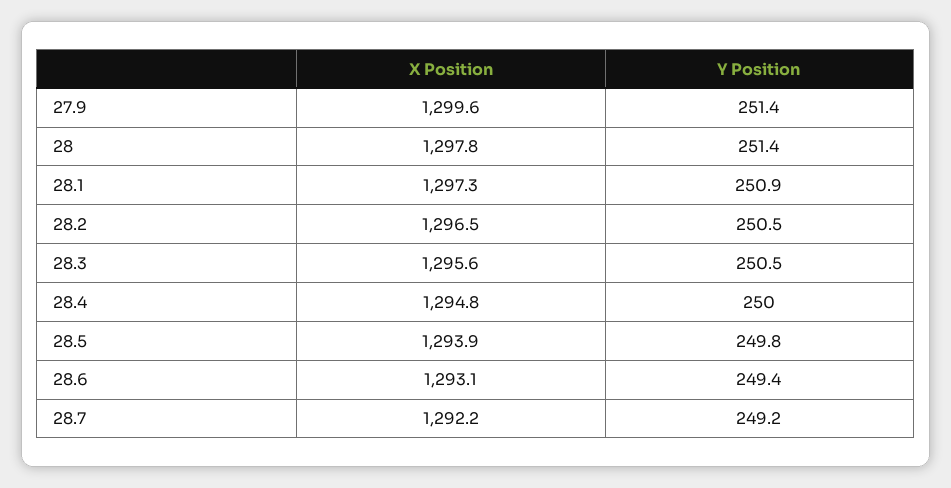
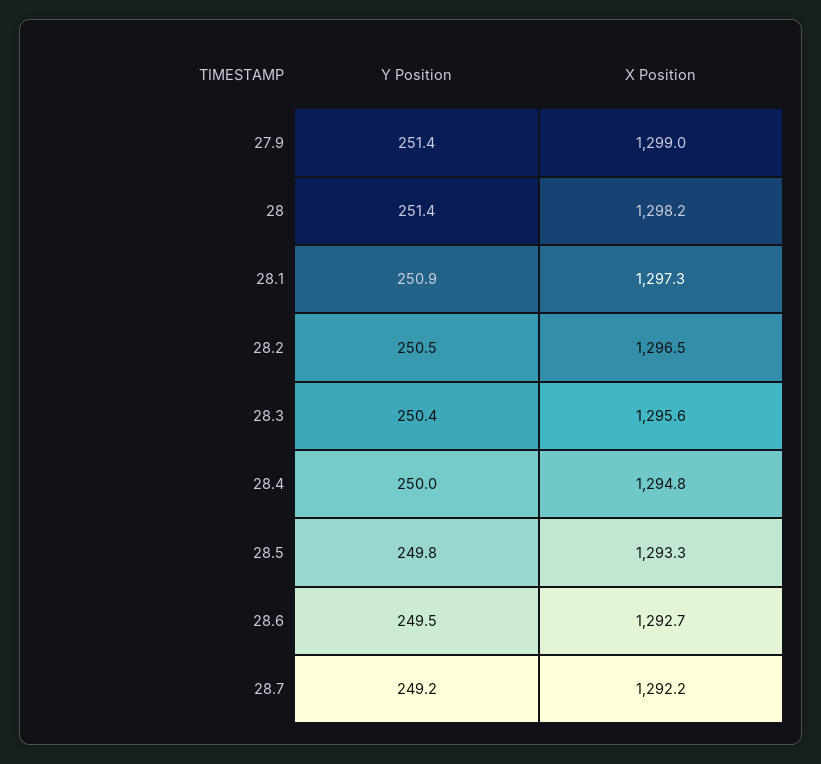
  {
    "X Position": {
-     "27.9": 1299.6,
+     "27.9": 1299,
-     "28": 1297.8,
+     "28": 1298.2,
      "28.1": 1297.3,
      "28.2": 1296.5,
      "28.3": 1295.6,
      "28.4": 1294.8,
-     "28.5": 1293.9,
+     "28.5": 1293.3,
-     "28.6": 1293.1,
+     "28.6": 1292.7,
      "28.7": 1292.2
    },
    "Y Position": {
      "27.9": 251.4,
      "28": 251.4,
      "28.1": 250.9,
      "28.2": 250.5,
-     "28.3": 250.5,
+     "28.3": 250.4,
      "28.4": 250,
      "28.5": 249.8,
-     "28.6": 249.4,
+     "28.6": 249.5,
      "28.7": 249.2
    }
  }

